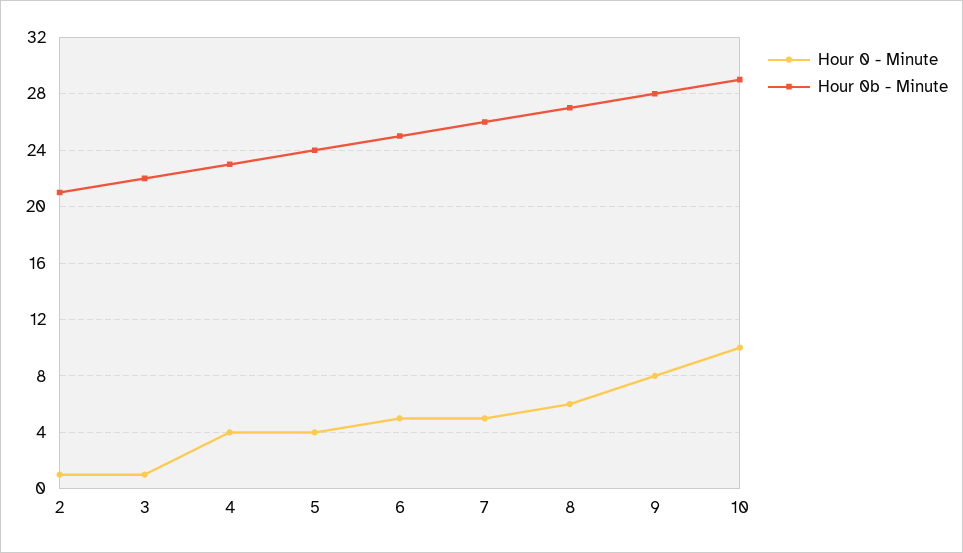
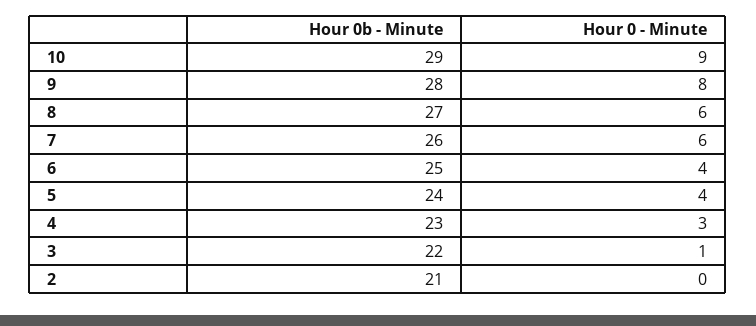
  {
    "Hour 0 - Minute": {
-     "2": 1,
+     "2": 0,
      "3": 1,
-     "4": 4,
+     "4": 3,
      "5": 4,
-     "6": 5,
+     "6": 4,
-     "7": 5,
+     "7": 6,
      "8": 6,
      "9": 8,
-     "10": 10
+     "10": 9
    },
    "Hour 0b - Minute": {
      "2": 21,
      "3": 22,
      "4": 23,
      "5": 24,
      "6": 25,
      "7": 26,
      "8": 27,
      "9": 28,
      "10": 29
    }
  }

